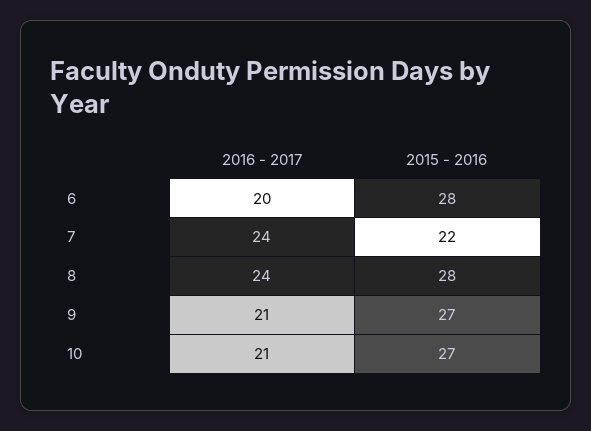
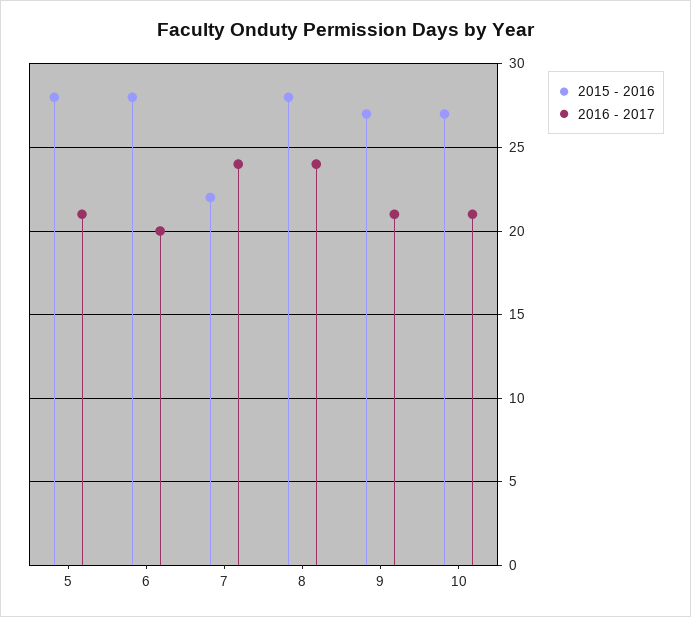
  {
    "2016 - 2017": {
      "6": 20,
      "7": 24,
      "8": 24,
      "9": 21,
-     "10": 21
+     "10": 21,
+     "5": 21
    },
    "2015 - 2016": {
      "6": 28,
      "7": 22,
      "8": 28,
      "9": 27,
-     "10": 27
+     "10": 27,
+     "5": 28
    }
  }

